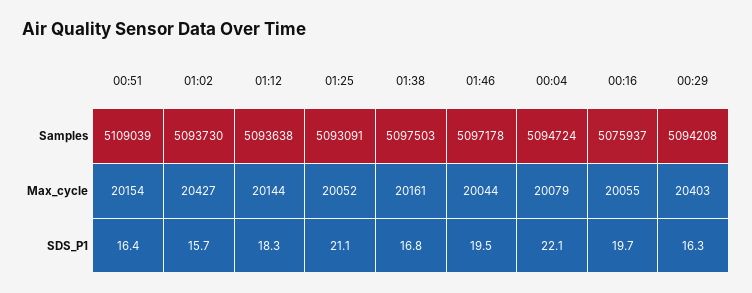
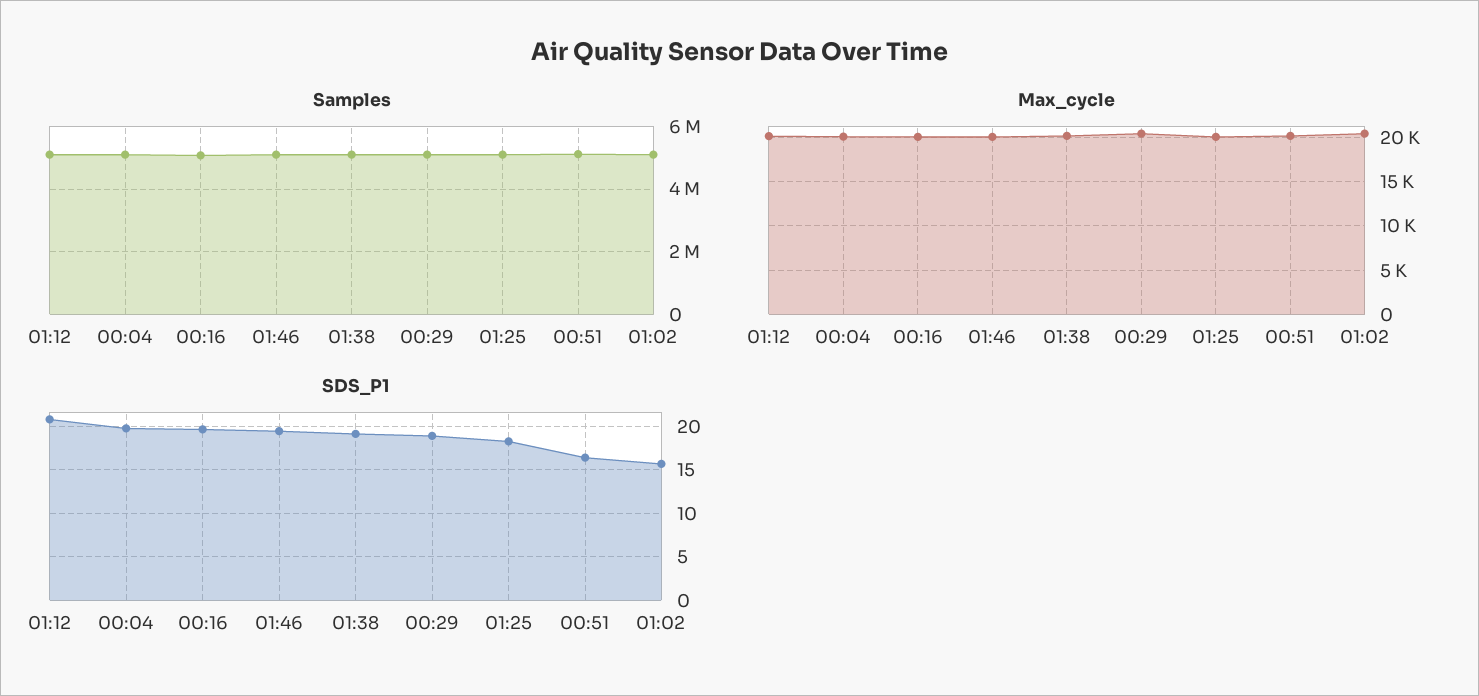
  {
    "Samples": {
      "00:51": 5109039,
      "01:02": 5093730,
      "01:12": 5093638,
      "01:25": 5093091,
      "01:38": 5097503,
      "01:46": 5097178,
      "00:04": 5094724,
      "00:16": 5075937,
      "00:29": 5094208
    },
    "Max_cycle": {
      "00:51": 20154,
      "01:02": 20427,
      "01:12": 20144,
      "01:25": 20052,
      "01:38": 20161,
      "01:46": 20044,
      "00:04": 20079,
      "00:16": 20055,
      "00:29": 20403
    },
    "SDS_P1": {
      "00:51": 16.4,
      "01:02": 15.7,
-     "01:12": 18.3,
+     "01:12": 21,
-     "01:25": 21.1,
+     "01:25": 18,
-     "01:38": 16.8,
+     "01:38": 19,
      "01:46": 19.5,
-     "00:04": 22.1,
+     "00:04": 20,
      "00:16": 19.7,
-     "00:29": 16.3
+     "00:29": 19
    }
  }

